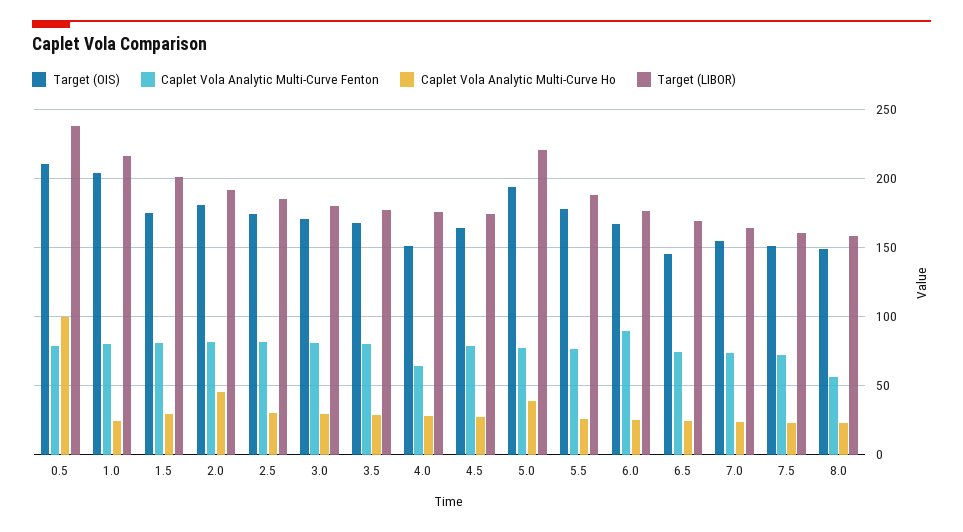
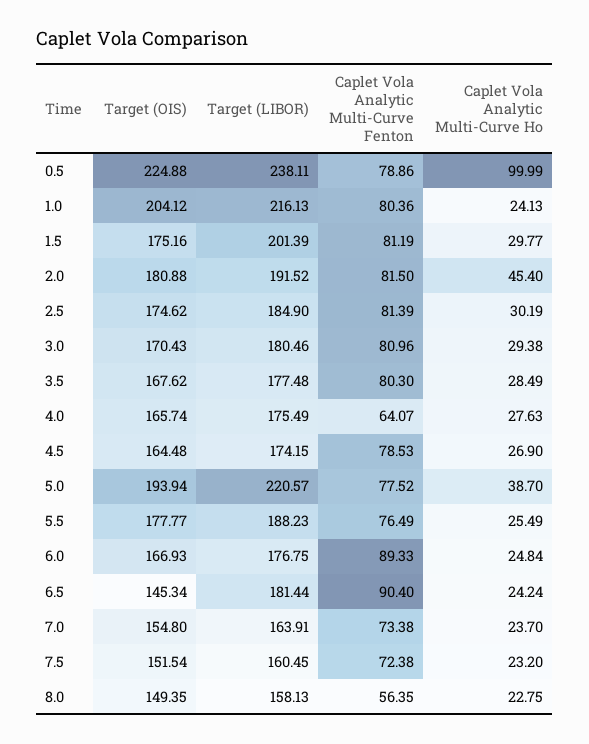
  {
    "Target (OIS)": {
-     "0.5": 210,
+     "0.5": 224.88,
      "1.0": 204.12,
      "1.5": 175.16,
      "2.0": 180.88,
      "2.5": 174.62,
      "3.0": 170.43,
      "3.5": 167.62,
-     "4.0": 150,
+     "4.0": 165.74,
      "4.5": 164.48,
      "5.0": 193.94,
      "5.5": 177.77,
      "6.0": 166.93,
      "6.5": 145.34,
      "7.0": 154.8,
      "7.5": 151.54,
      "8.0": 149.35
    },
    "Caplet Vola Analytic Multi-Curve Fenton": {
      "0.5": 78.86,
      "1.0": 80.36,
      "1.5": 81.19,
      "2.0": 81.5,
      "2.5": 81.39,
      "3.0": 80.96,
      "3.5": 80.3,
      "4.0": 64.07,
      "4.5": 78.53,
      "5.0": 77.52,
      "5.5": 76.49,
      "6.0": 89.33,
-     "6.5": 75,
+     "6.5": 90.4,
      "7.0": 73.38,
      "7.5": 72.38,
      "8.0": 56.35
    },
    "Caplet Vola Analytic Multi-Curve Ho": {
      "0.5": 99.99,
      "1.0": 24.13,
      "1.5": 29.77,
      "2.0": 45.4,
      "2.5": 30.19,
      "3.0": 29.38,
      "3.5": 28.49,
      "4.0": 27.63,
      "4.5": 26.9,
      "5.0": 38.7,
      "5.5": 25.49,
      "6.0": 24.84,
      "6.5": 24.24,
      "7.0": 23.7,
      "7.5": 23.2,
      "8.0": 22.75
    },
    "Target (LIBOR)": {
      "0.5": 238.11,
      "1.0": 216.13,
      "1.5": 201.39,
      "2.0": 191.52,
      "2.5": 184.9,
      "3.0": 180.46,
      "3.5": 177.48,
      "4.0": 175.49,
      "4.5": 174.15,
      "5.0": 220.57,
      "5.5": 188.23,
      "6.0": 176.75,
-     "6.5": 170,
+     "6.5": 181.44,
      "7.0": 163.91,
      "7.5": 160.45,
      "8.0": 158.13
    }
  }

